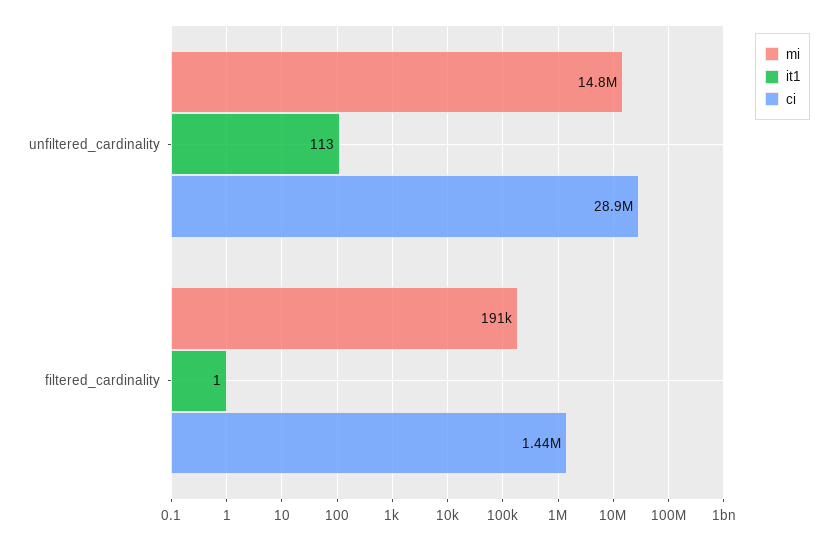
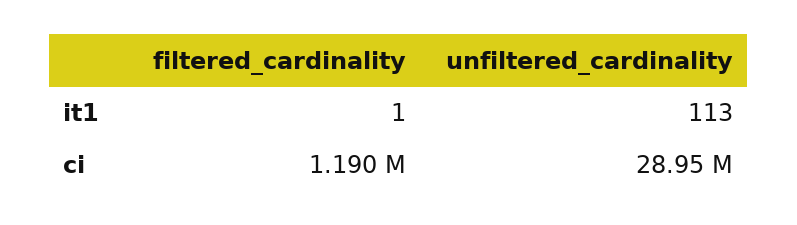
  {
-   "mi": {
-     "unfiltered_cardinality": 14800000,
-     "filtered_cardinality": 191000
-   },
    "it1": {
      "unfiltered_cardinality": 113,
      "filtered_cardinality": 1
    },
    "ci": {
      "unfiltered_cardinality": 28950000,
-     "filtered_cardinality": 1440000
+     "filtered_cardinality": 1190000
    }
  }

